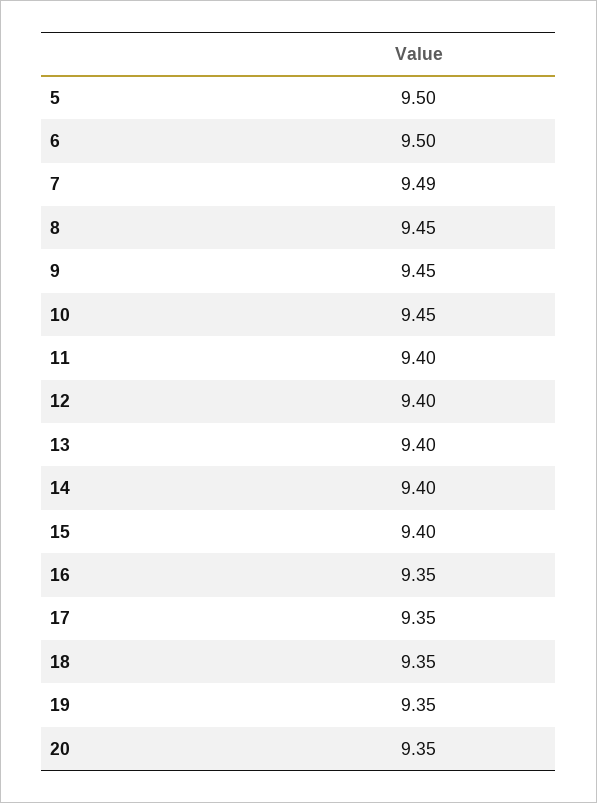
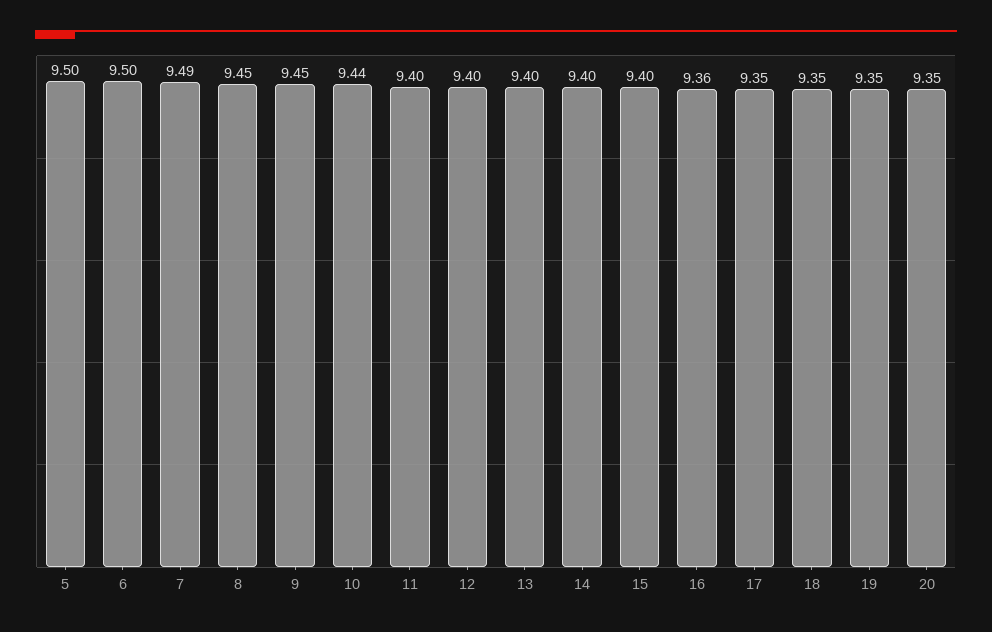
  {
    "5": 9.5,
    "6": 9.5,
    "7": 9.49,
    "8": 9.45,
    "9": 9.45,
-   "10": 9.45,
+   "10": 9.44,
    "11": 9.4,
    "12": 9.4,
    "13": 9.4,
    "14": 9.4,
    "15": 9.4,
-   "16": 9.35,
+   "16": 9.36,
    "17": 9.35,
    "18": 9.35,
    "19": 9.35,
    "20": 9.35
  }

